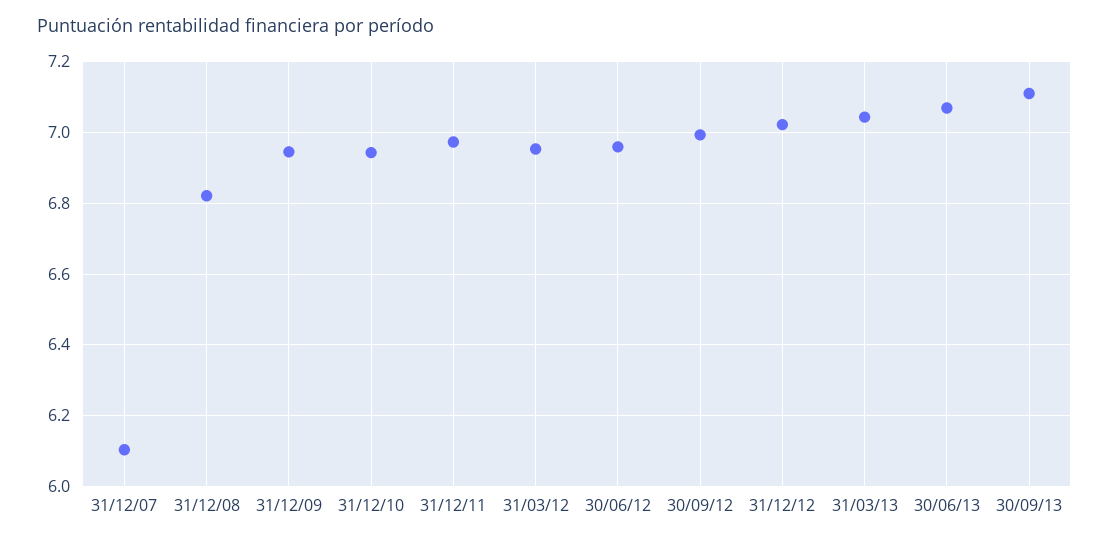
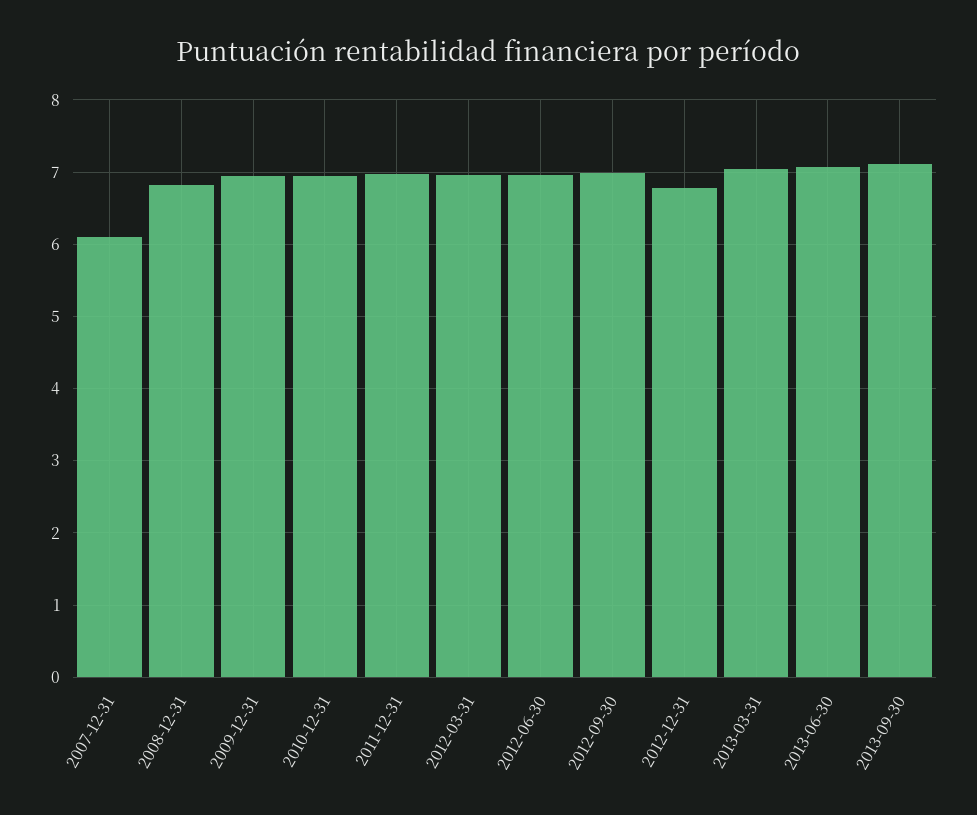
  {
    "31/12/07": 6.1,
    "31/12/08": 6.82,
    "31/12/09": 6.94,
    "31/12/10": 6.94,
    "31/12/11": 6.98,
    "31/03/12": 6.96,
    "30/06/12": 6.96,
    "30/09/12": 7,
-   "31/12/12": 7.02,
+   "31/12/12": 6.8,
    "31/03/13": 7.04,
    "30/06/13": 7.06,
    "30/09/13": 7.12
  }

